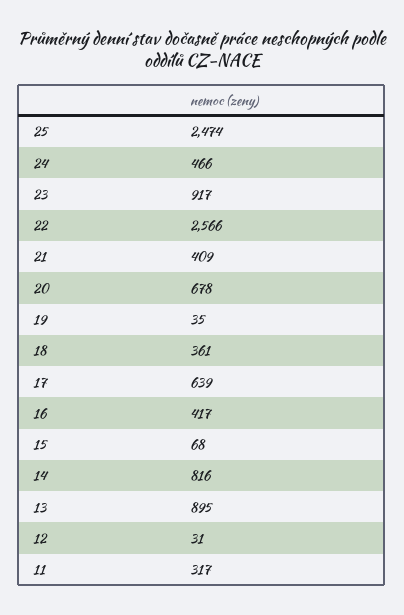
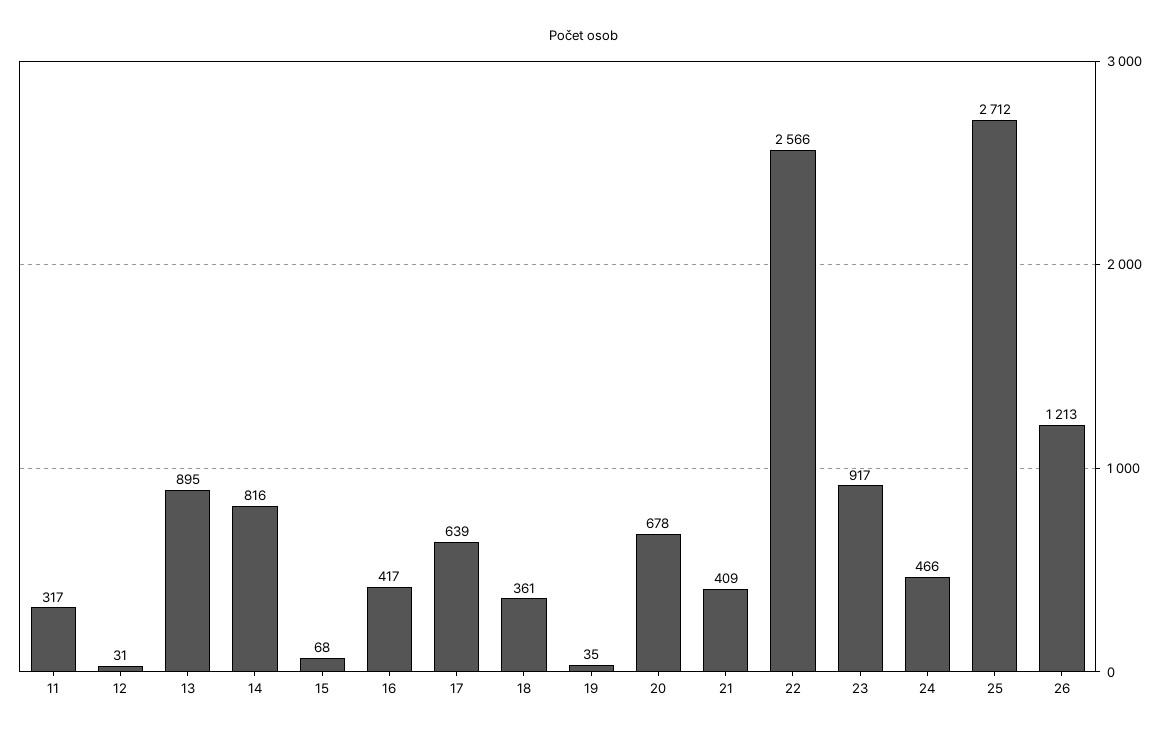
  {
-   "25": 2474,
+   "25": 2712,
    "24": 466,
    "23": 917,
    "22": 2566,
    "21": 409,
    "20": 678,
    "19": 35,
    "18": 361,
    "17": 639,
    "16": 417,
    "15": 68,
    "14": 816,
    "13": 895,
    "12": 31,
-   "11": 317
+   "11": 317,
+   "26": 1213
  }

